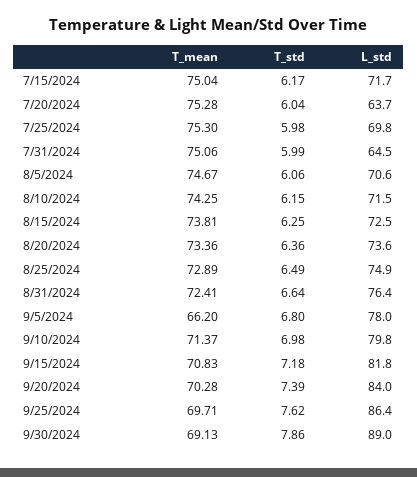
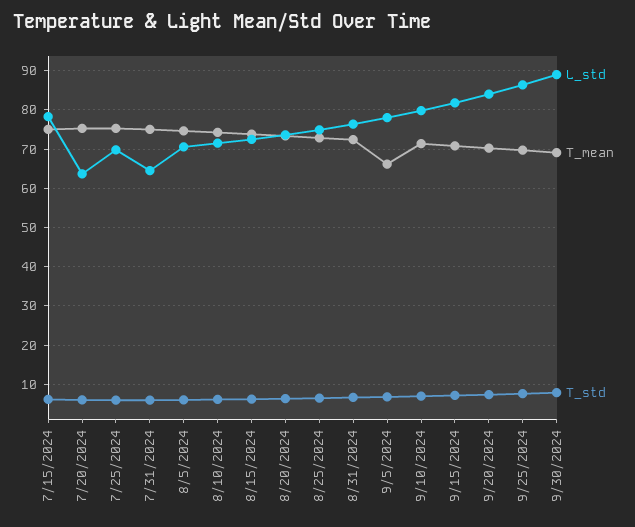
  {
    "T_mean": {
      "7/15/2024": 75.04,
      "7/20/2024": 75.28,
      "7/25/2024": 75.3,
      "7/31/2024": 75.06,
      "8/5/2024": 74.67,
      "8/10/2024": 74.25,
      "8/15/2024": 73.81,
      "8/20/2024": 73.36,
      "8/25/2024": 72.89,
      "8/31/2024": 72.41,
      "9/5/2024": 66.2,
      "9/10/2024": 71.37,
      "9/15/2024": 70.83,
      "9/20/2024": 70.28,
      "9/25/2024": 69.71,
      "9/30/2024": 69.13
    },
    "T_std": {
      "7/15/2024": 6.17,
      "7/20/2024": 6.04,
      "7/25/2024": 5.98,
      "7/31/2024": 5.99,
      "8/5/2024": 6.06,
      "8/10/2024": 6.15,
      "8/15/2024": 6.25,
      "8/20/2024": 6.36,
      "8/25/2024": 6.49,
      "8/31/2024": 6.64,
      "9/5/2024": 6.8,
      "9/10/2024": 6.98,
      "9/15/2024": 7.18,
      "9/20/2024": 7.39,
      "9/25/2024": 7.62,
      "9/30/2024": 7.86
    },
    "L_std": {
-     "7/15/2024": 71.7,
+     "7/15/2024": 78,
      "7/20/2024": 63.7,
      "7/25/2024": 69.8,
      "7/31/2024": 64.5,
      "8/5/2024": 70.6,
      "8/10/2024": 71.5,
      "8/15/2024": 72.5,
      "8/20/2024": 73.6,
      "8/25/2024": 74.9,
      "8/31/2024": 76.4,
      "9/5/2024": 78,
      "9/10/2024": 79.8,
      "9/15/2024": 81.8,
      "9/20/2024": 84,
      "9/25/2024": 86.4,
      "9/30/2024": 89
    }
  }

